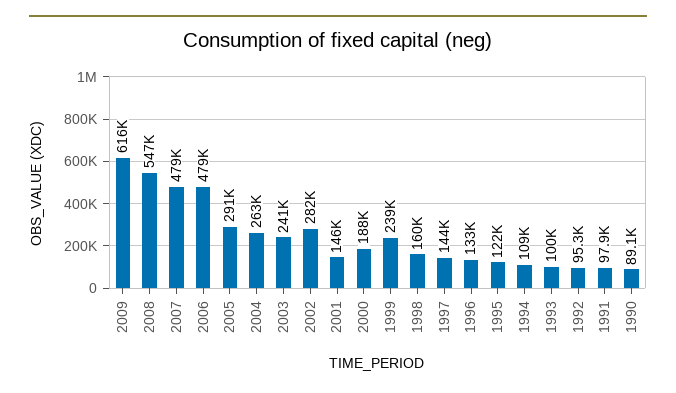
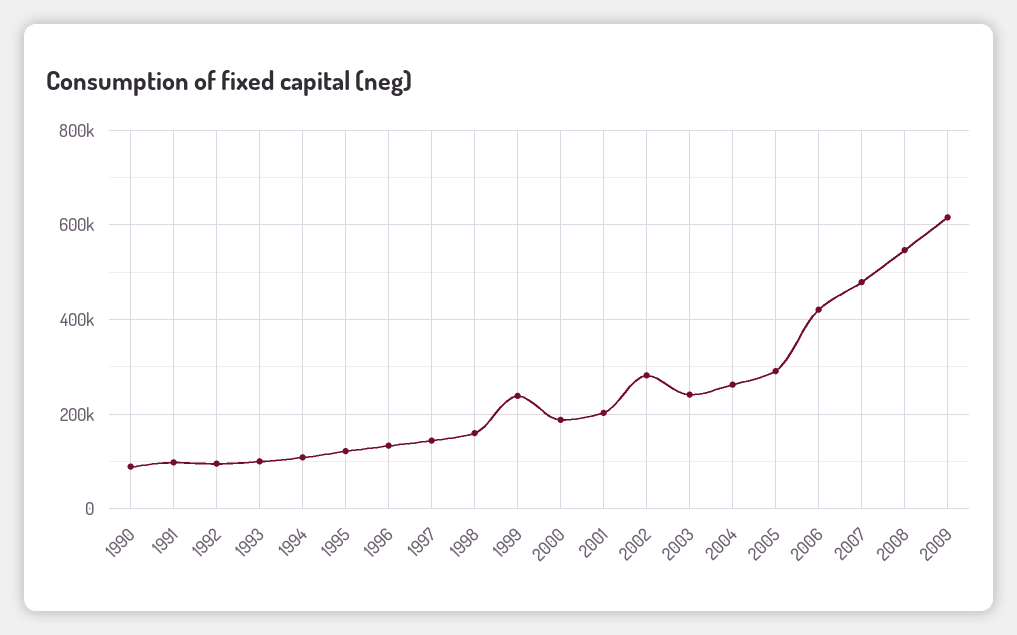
  {
    "2009": 616000,
    "2008": 547000,
    "2007": 479000,
-   "2006": 479000,
+   "2006": 420000,
    "2005": 291000,
    "2004": 263000,
    "2003": 241000,
    "2002": 282000,
-   "2001": 146000,
+   "2001": 200000,
    "2000": 188000,
    "1999": 239000,
    "1998": 160000,
    "1997": 144000,
    "1996": 133000,
    "1995": 122000,
    "1994": 109000,
    "1993": 100000,
    "1992": 95300,
    "1991": 97900,
    "1990": 89100
  }

